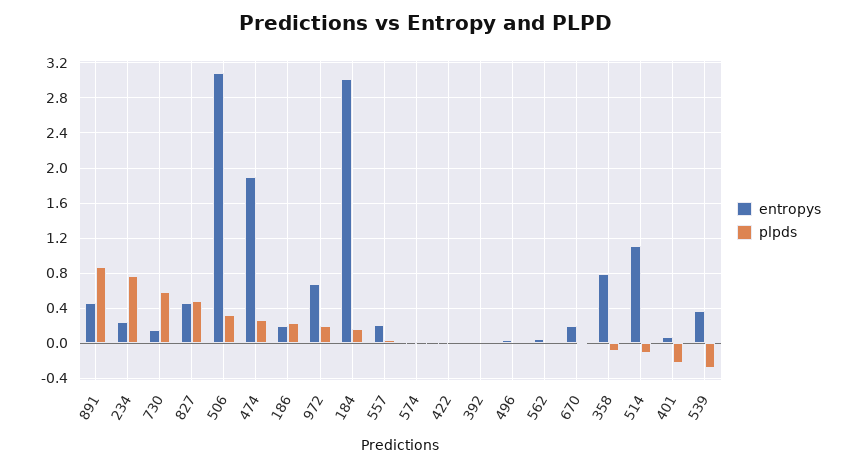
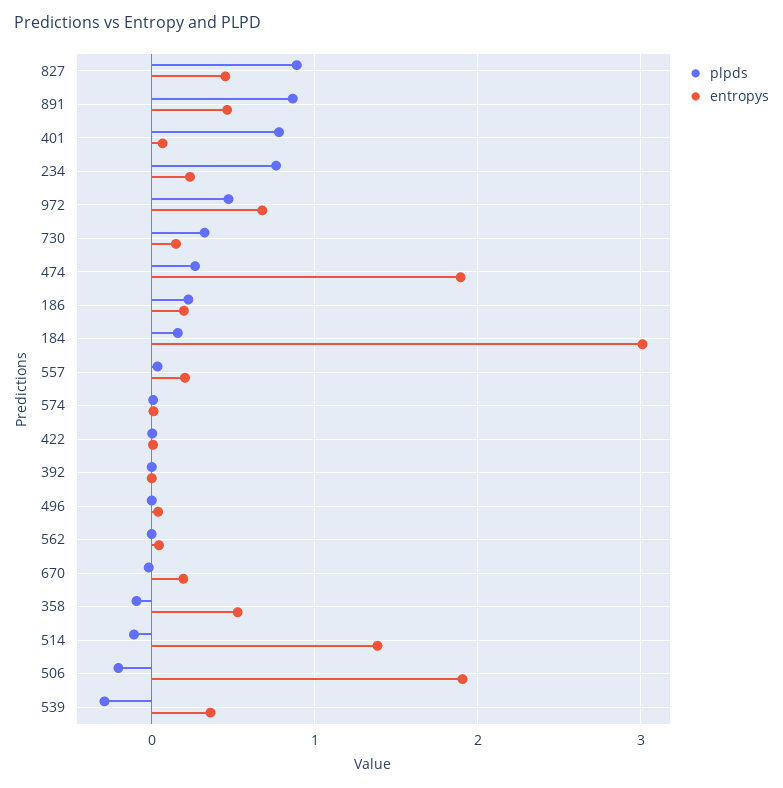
  {
    "entropys": {
      "891": 0.5,
      "234": 0.2,
      "730": 0.1,
      "827": 0.5,
-     "506": 3.1,
+     "506": 1.9,
      "474": 1.9,
      "186": 0.2,
      "972": 0.7,
      "184": 3,
      "557": 0.2,
      "574": 0,
      "422": 0,
      "392": 0,
      "496": 0,
      "562": 0,
      "670": 0.2,
-     "358": 0.8,
+     "358": 0.5,
-     "514": 1.1,
+     "514": 1.4,
      "401": 0.1,
      "539": 0.4
    },
    "plpds": {
      "891": 0.9,
      "234": 0.8,
-     "730": 0.6,
+     "730": 0.3,
-     "827": 0.5,
+     "827": 0.9,
-     "506": 0.3,
+     "506": -0.2,
      "474": 0.3,
      "186": 0.2,
-     "972": 0.2,
+     "972": 0.5,
      "184": 0.2,
      "557": 0,
      "574": 0,
      "422": 0,
      "392": 0,
      "496": 0,
      "562": 0,
      "670": 0,
      "358": -0.1,
      "514": -0.1,
-     "401": -0.2,
+     "401": 0.8,
      "539": -0.3
    }
  }

